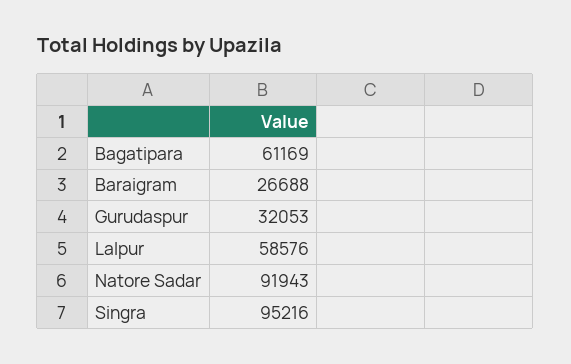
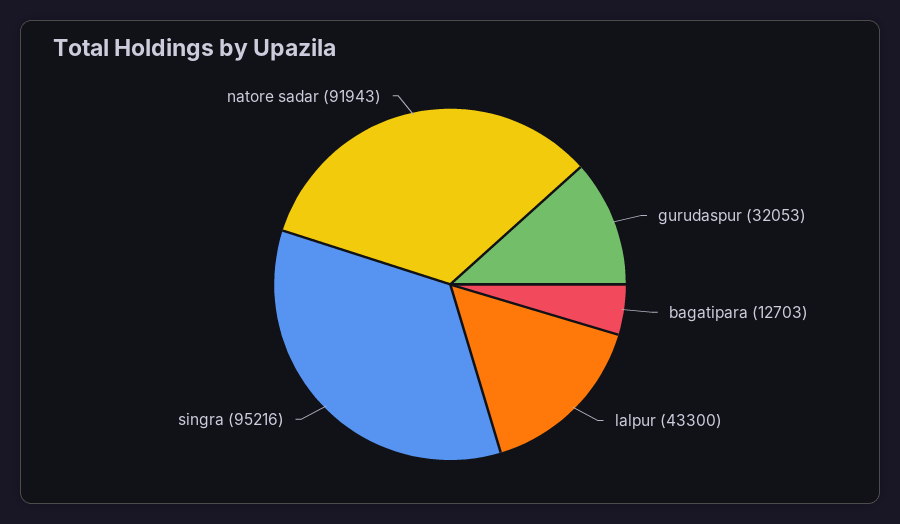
  {
-   "Bagatipara": 61169,
+   "Bagatipara": 12703,
-   "Baraigram": 26688,
    "Gurudaspur": 32053,
-   "Lalpur": 58576,
+   "Lalpur": 43300,
    "Natore Sadar": 91943,
    "Singra": 95216
  }

